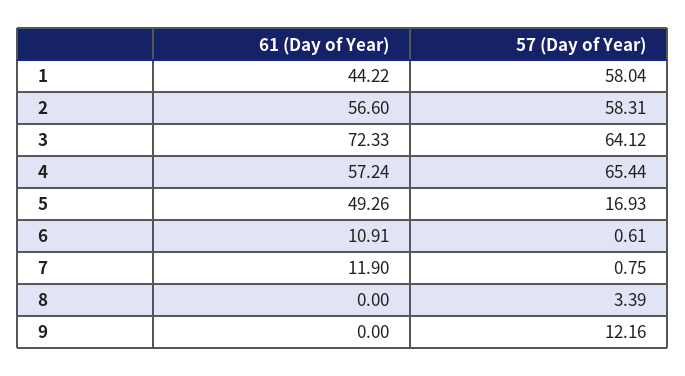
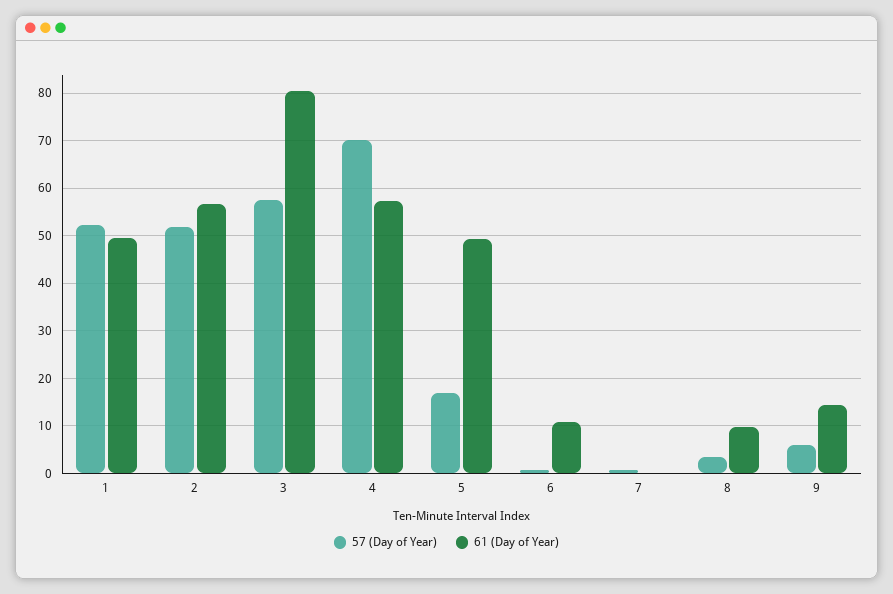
  {
    "61 (Day of Year)": {
-     "1": 44.22,
+     "1": 50,
      "2": 56.6,
-     "3": 72.33,
+     "3": 80,
      "4": 57.24,
      "5": 49.26,
      "6": 10.91,
-     "7": 11.9,
+     "7": 0,
-     "8": 0,
+     "8": 10,
-     "9": 0
+     "9": 14
    },
    "57 (Day of Year)": {
-     "1": 58.04,
+     "1": 52,
-     "2": 58.31,
+     "2": 52,
-     "3": 64.12,
+     "3": 58,
-     "4": 65.44,
+     "4": 70,
      "5": 16.93,
      "6": 0.61,
      "7": 0.75,
      "8": 3.39,
-     "9": 12.16
+     "9": 6
    }
  }

